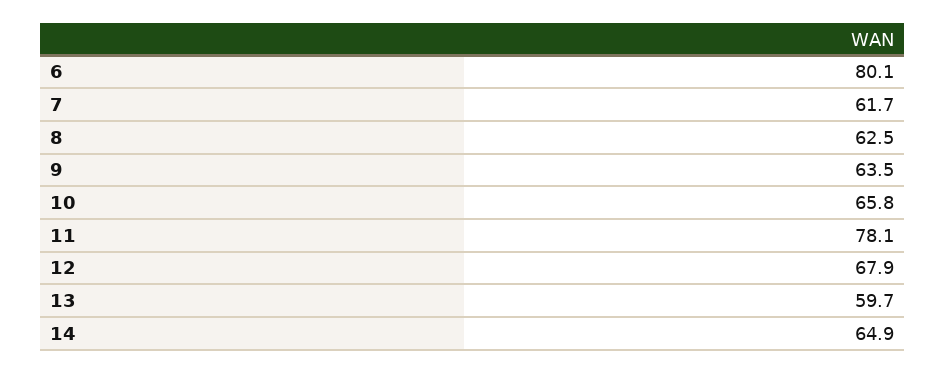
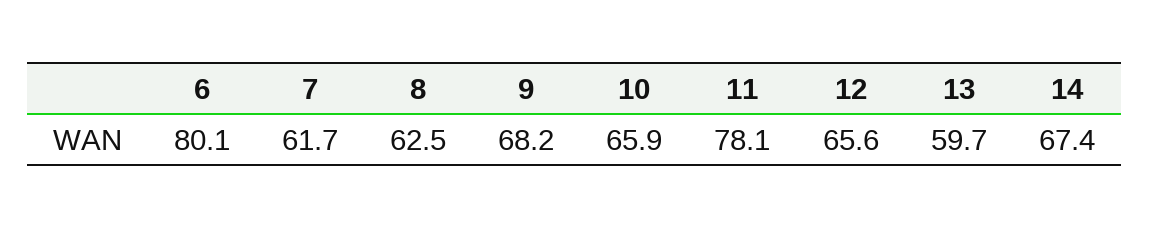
  {
    "6": 80.1,
    "7": 61.7,
    "8": 62.5,
-   "9": 63.5,
+   "9": 68.2,
-   "10": 65.8,
+   "10": 65.9,
    "11": 78.1,
-   "12": 67.9,
+   "12": 65.6,
    "13": 59.7,
-   "14": 64.9
+   "14": 67.4
  }

